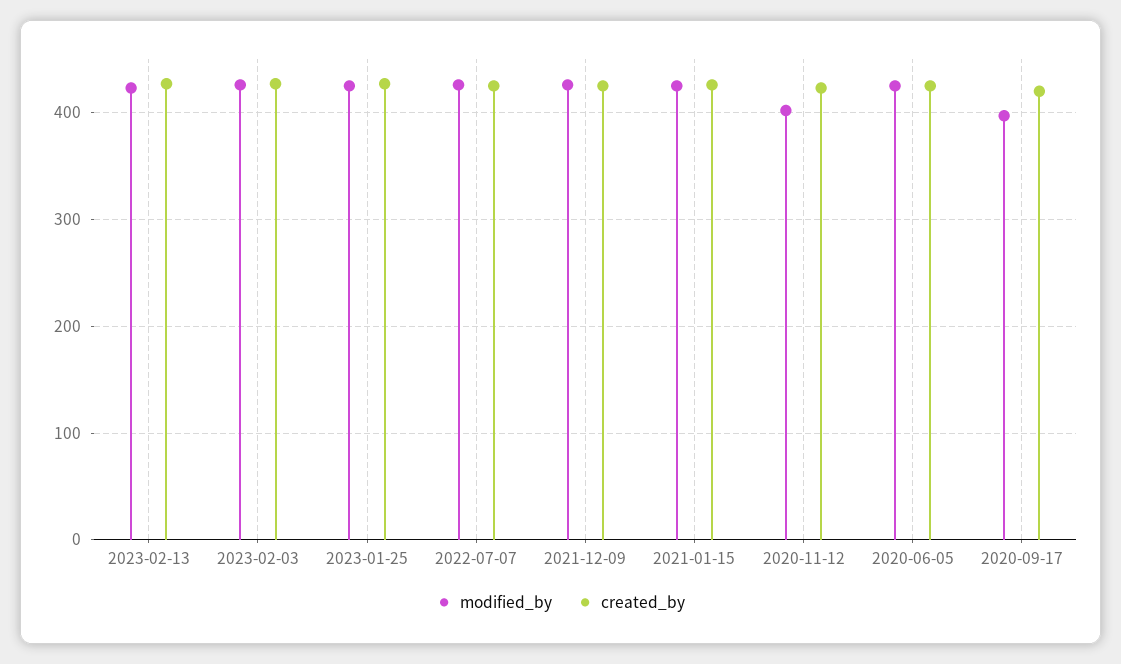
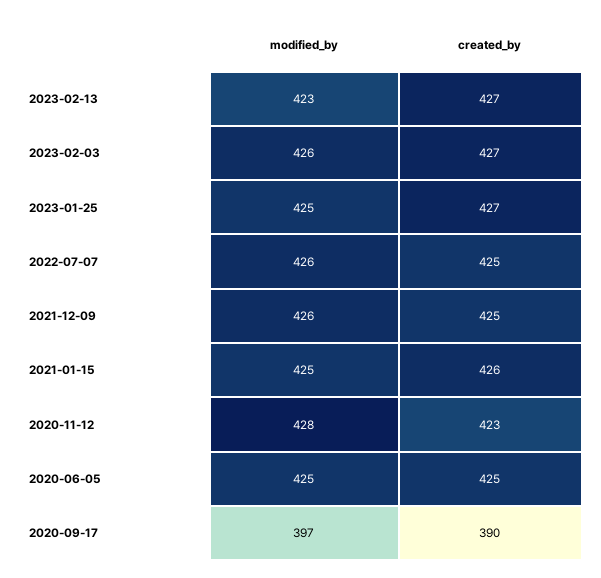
  {
    "modified_by": {
      "2023-02-13": 423,
      "2023-02-03": 426,
      "2023-01-25": 425,
      "2022-07-07": 426,
      "2021-12-09": 426,
      "2021-01-15": 425,
-     "2020-11-12": 400,
+     "2020-11-12": 428,
      "2020-06-05": 425,
      "2020-09-17": 397
    },
    "created_by": {
      "2023-02-13": 427,
      "2023-02-03": 427,
      "2023-01-25": 427,
      "2022-07-07": 425,
      "2021-12-09": 425,
      "2021-01-15": 426,
      "2020-11-12": 423,
      "2020-06-05": 425,
-     "2020-09-17": 420
+     "2020-09-17": 390
    }
  }

